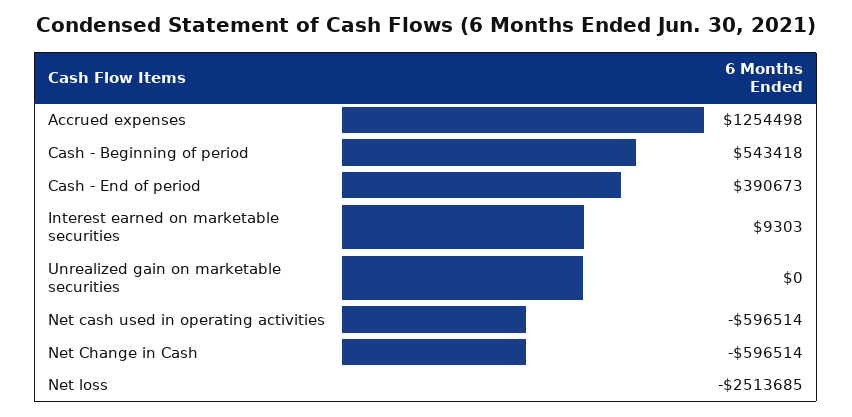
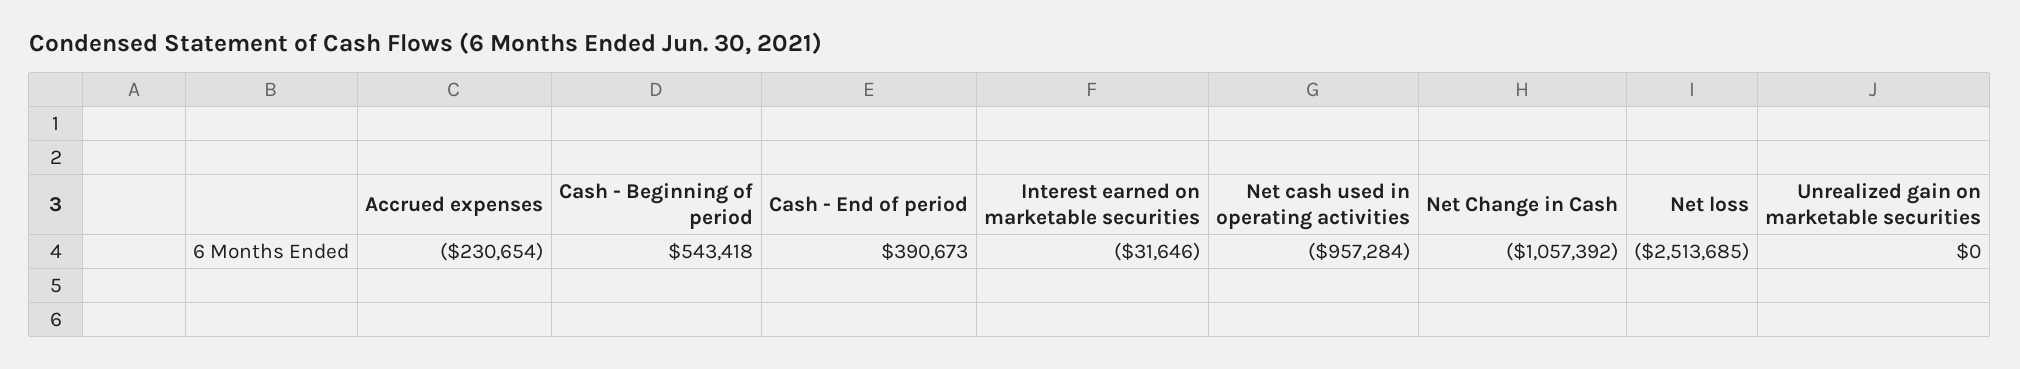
  {
-   "Accrued expenses": 1254498,
+   "Accrued expenses": -230654,
    "Cash - Beginning of period": 543418,
    "Cash - End of period": 390673,
-   "Interest earned on marketable securities": 9303,
+   "Interest earned on marketable securities": -31646,
    "Unrealized gain on marketable securities": 0,
-   "Net cash used in operating activities": -596514,
+   "Net cash used in operating activities": -957284,
-   "Net Change in Cash": -596514,
+   "Net Change in Cash": -1057392,
    "Net loss": -2513685
  }

